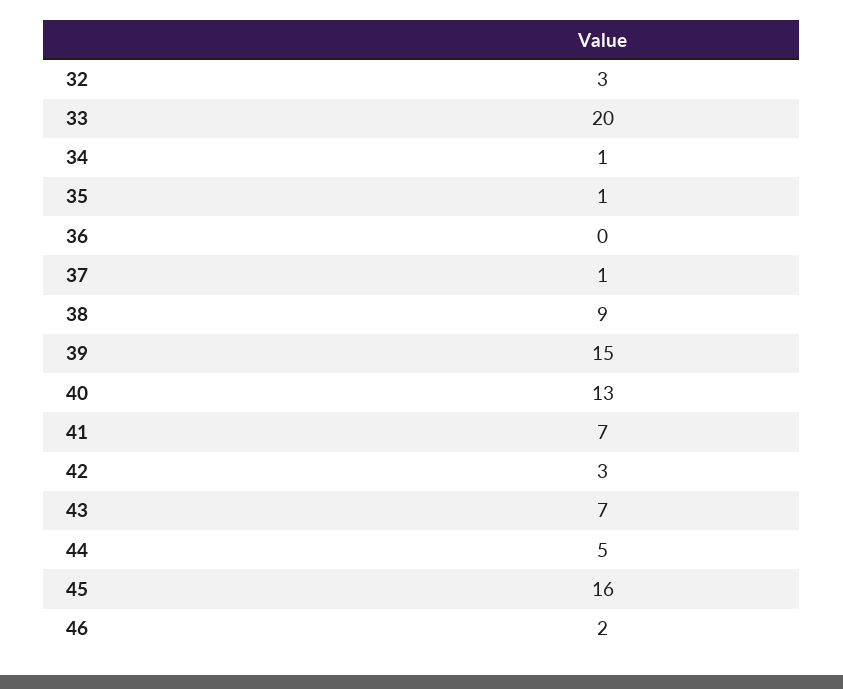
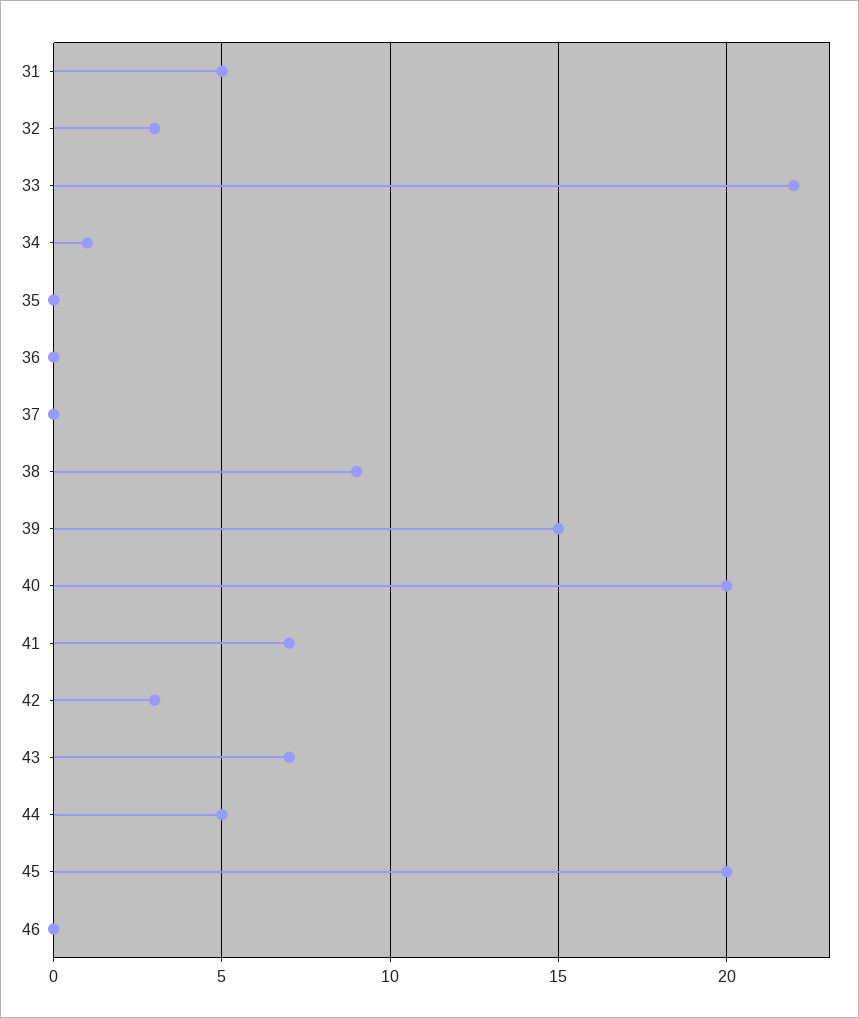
  {
    "32": 3,
-   "33": 20,
+   "33": 22,
    "34": 1,
-   "35": 1,
+   "35": 0,
    "36": 0,
-   "37": 1,
+   "37": 0,
    "38": 9,
    "39": 15,
-   "40": 13,
+   "40": 20,
    "41": 7,
    "42": 3,
    "43": 7,
    "44": 5,
-   "45": 16,
+   "45": 20,
-   "46": 2
+   "46": 0,
+   "31": 5
  }

